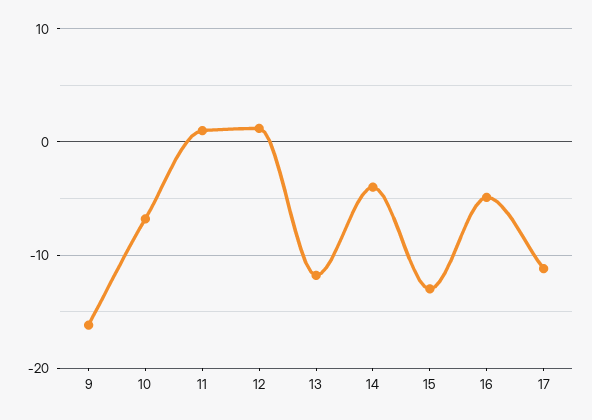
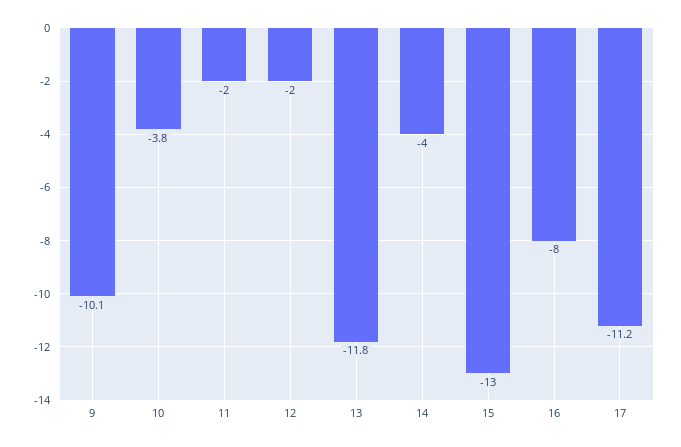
  {
-   "9": -16,
+   "9": -10.1,
-   "10": -7,
+   "10": -3.8,
-   "11": 1,
+   "11": -2,
-   "12": 1,
+   "12": -2,
    "13": -11.8,
    "14": -4,
    "15": -13,
-   "16": -5,
+   "16": -8,
    "17": -11.2
  }

